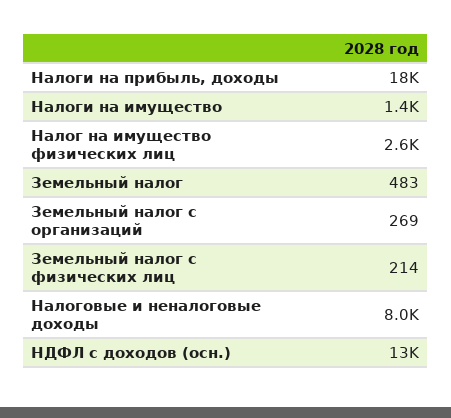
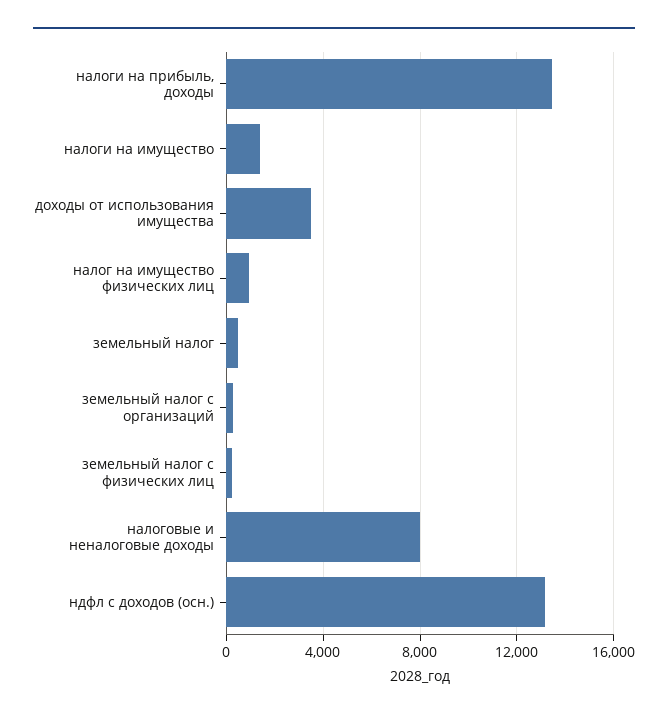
  {
-   "Налоги на прибыль, доходы": 18000,
+   "Налоги на прибыль, доходы": 13500,
    "Налоги на имущество": 1400,
-   "Налог на имущество физических лиц": 2600,
+   "Налог на имущество физических лиц": 1000,
    "Земельный налог": 483,
    "Земельный налог с организаций": 269,
    "Земельный налог с физических лиц": 214,
    "Налоговые и неналоговые доходы": 8000,
-   "НДФЛ с доходов (осн.)": 13000
+   "НДФЛ с доходов (осн.)": 13000,
+   "доходы от использования имущества": 3500
  }

